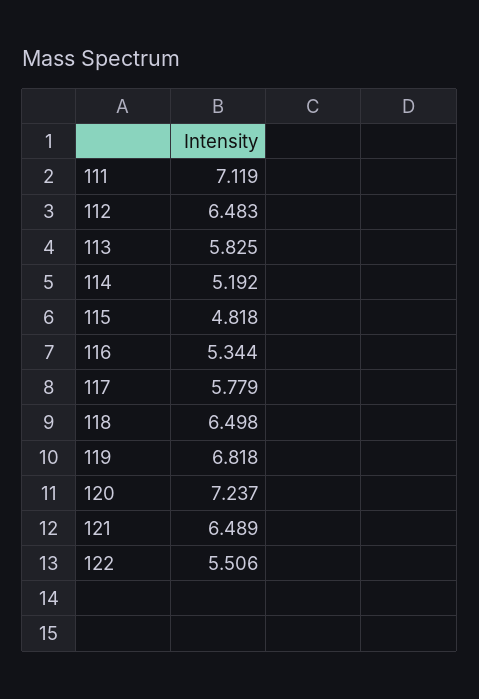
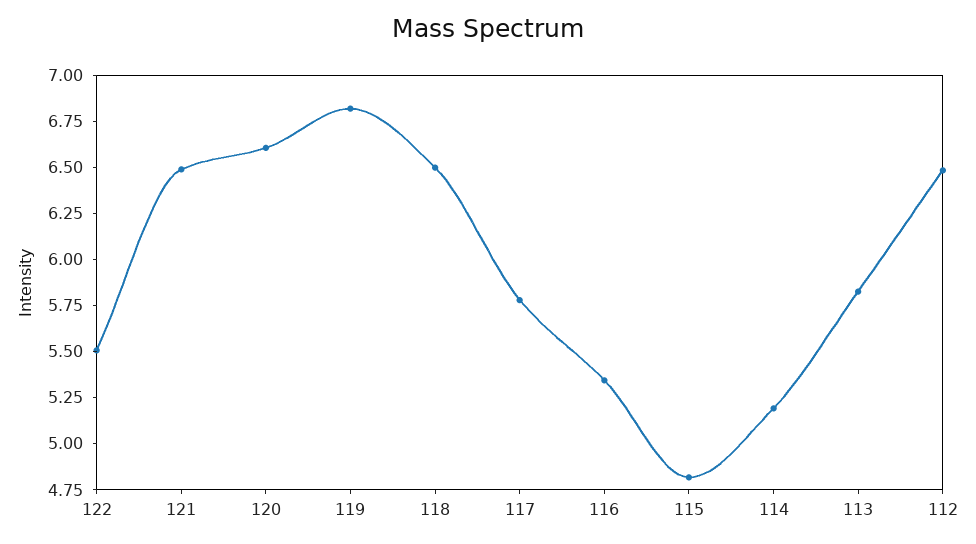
  {
-   "111": 7.119,
    "112": 6.483,
    "113": 5.825,
    "114": 5.192,
    "115": 4.818,
    "116": 5.344,
    "117": 5.779,
    "118": 6.498,
    "119": 6.818,
-   "120": 7.237,
+   "120": 6.6,
    "121": 6.489,
    "122": 5.506
  }

